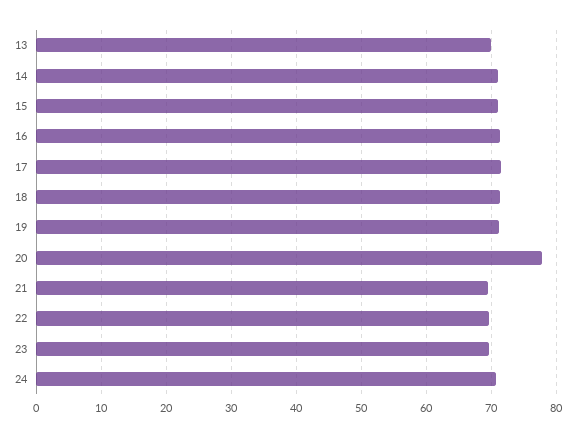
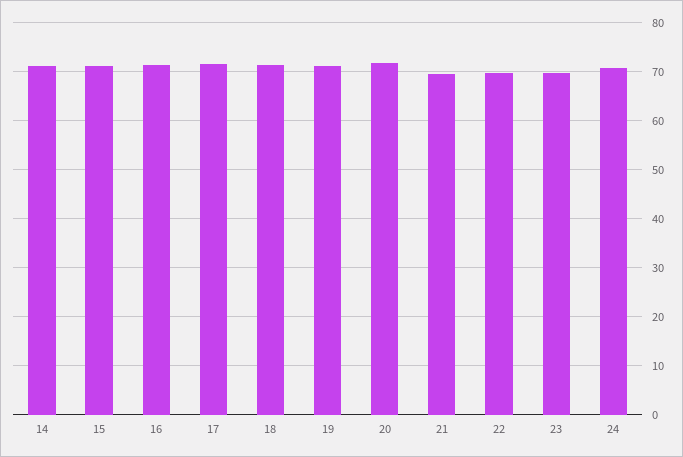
  {
-   "13": 70,
    "14": 71,
    "15": 71,
    "16": 71,
    "17": 72,
    "18": 71,
    "19": 71,
-   "20": 78,
+   "20": 72,
    "21": 70,
    "22": 70,
    "23": 70,
    "24": 71
  }

